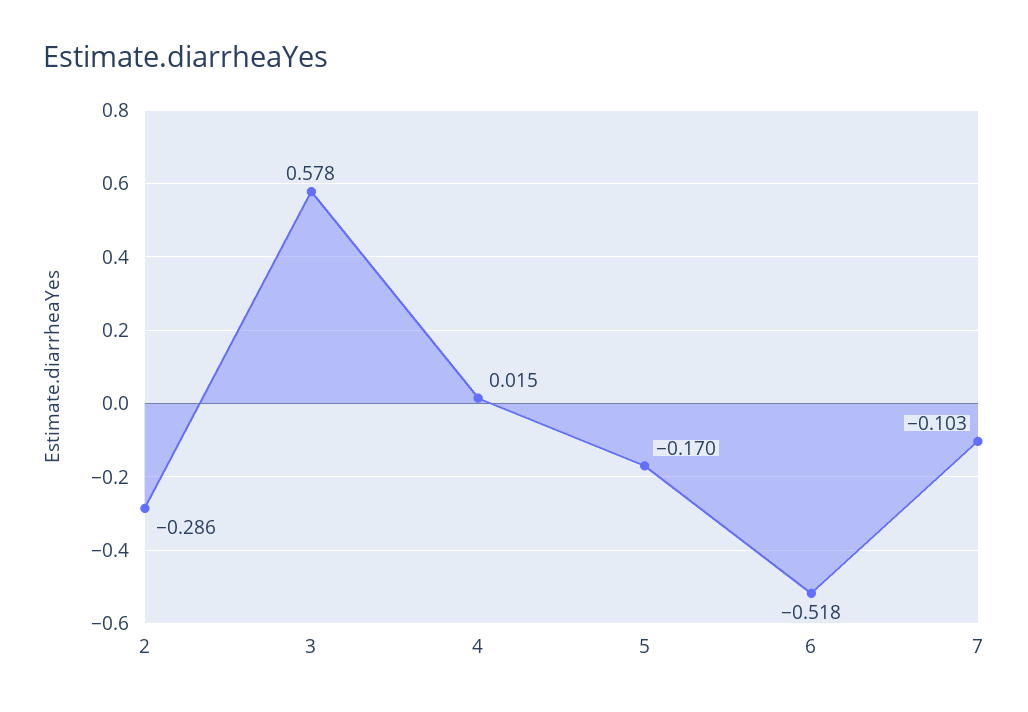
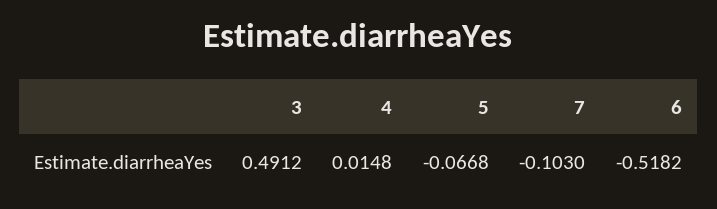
  {
-   "2": -0.286,
-   "3": 0.578,
+   "3": 0.4912,
    "4": 0.0148,
-   "5": -0.17,
+   "5": -0.0668,
    "6": -0.5182,
    "7": -0.103
  }

